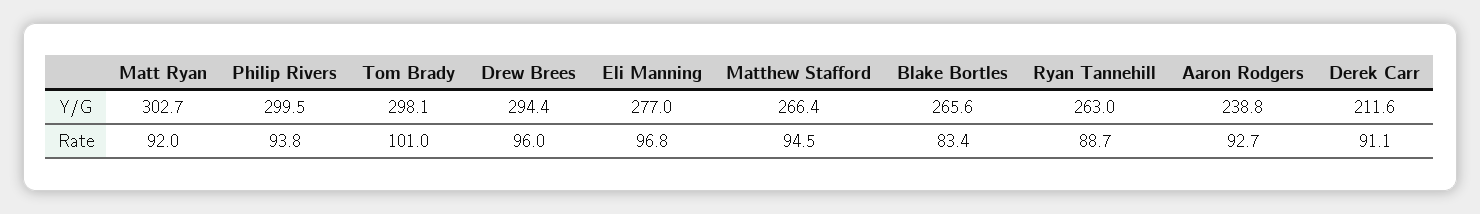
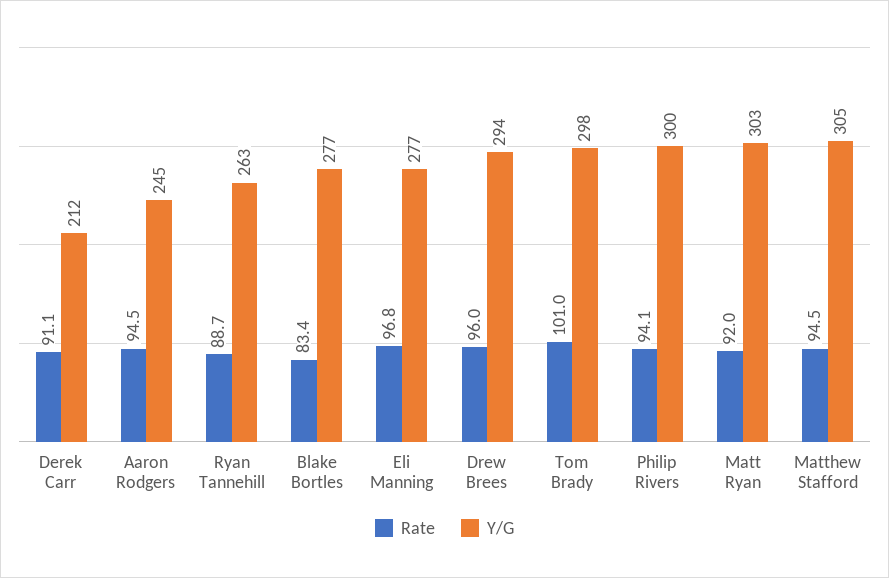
  {
    "Y/G": {
      "Matt Ryan": 302.7,
      "Philip Rivers": 299.5,
      "Tom Brady": 298.1,
      "Drew Brees": 294.4,
      "Eli Manning": 277,
-     "Matthew Stafford": 266.4,
+     "Matthew Stafford": 305,
-     "Blake Bortles": 265.6,
+     "Blake Bortles": 277,
      "Ryan Tannehill": 263,
-     "Aaron Rodgers": 238.8,
+     "Aaron Rodgers": 245,
      "Derek Carr": 211.6
    },
    "Rate": {
      "Matt Ryan": 92,
-     "Philip Rivers": 93.8,
+     "Philip Rivers": 94.1,
      "Tom Brady": 101,
      "Drew Brees": 96,
      "Eli Manning": 96.8,
      "Matthew Stafford": 94.5,
      "Blake Bortles": 83.4,
      "Ryan Tannehill": 88.7,
-     "Aaron Rodgers": 92.7,
+     "Aaron Rodgers": 94.5,
      "Derek Carr": 91.1
    }
  }

